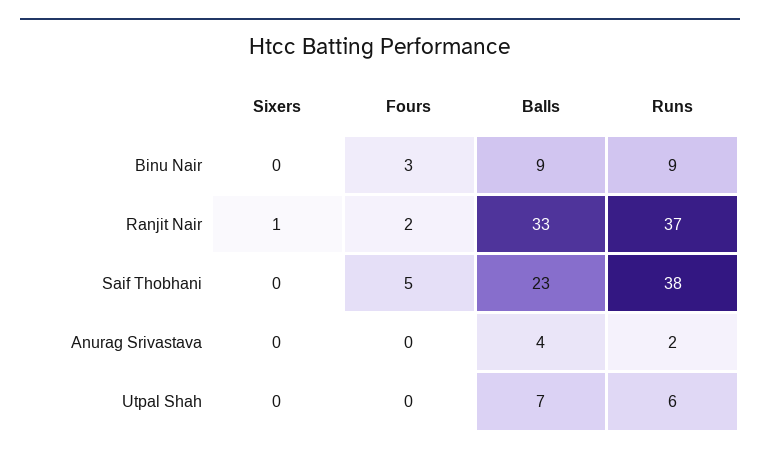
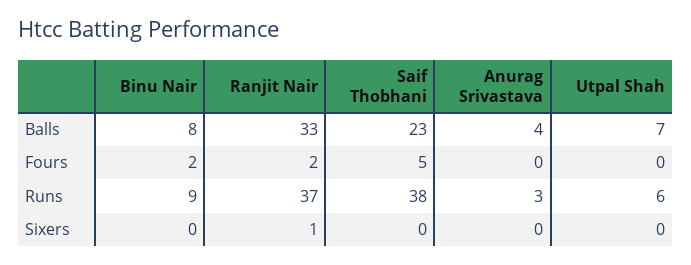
  {
    "Sixers": {
      "Binu Nair": 0,
      "Ranjit Nair": 1,
      "Saif Thobhani": 0,
      "Anurag Srivastava": 0,
      "Utpal Shah": 0
    },
    "Fours": {
-     "Binu Nair": 3,
+     "Binu Nair": 2,
      "Ranjit Nair": 2,
      "Saif Thobhani": 5,
      "Anurag Srivastava": 0,
      "Utpal Shah": 0
    },
    "Balls": {
-     "Binu Nair": 9,
+     "Binu Nair": 8,
      "Ranjit Nair": 33,
      "Saif Thobhani": 23,
      "Anurag Srivastava": 4,
      "Utpal Shah": 7
    },
    "Runs": {
      "Binu Nair": 9,
      "Ranjit Nair": 37,
      "Saif Thobhani": 38,
-     "Anurag Srivastava": 2,
+     "Anurag Srivastava": 3,
      "Utpal Shah": 6
    }
  }

